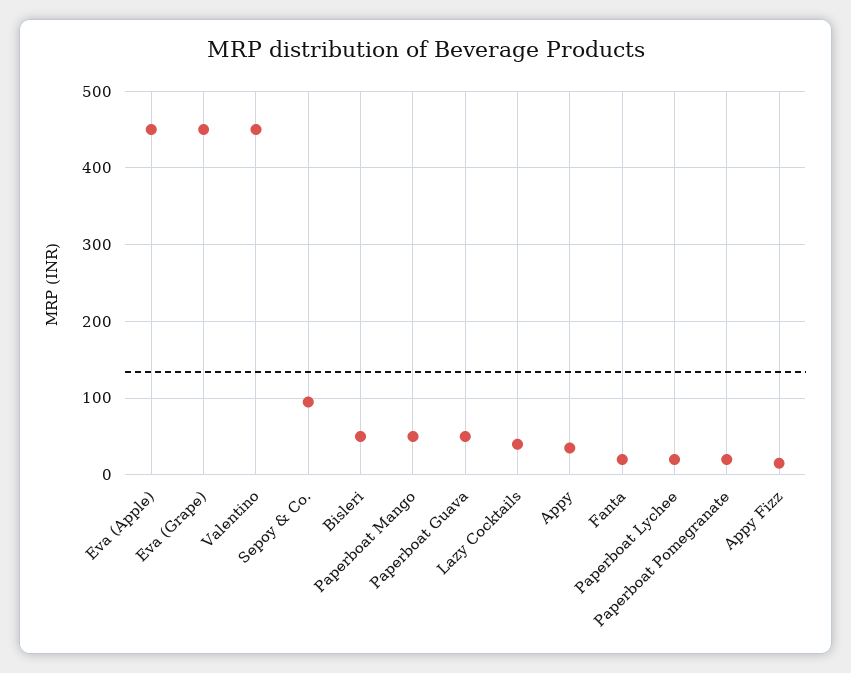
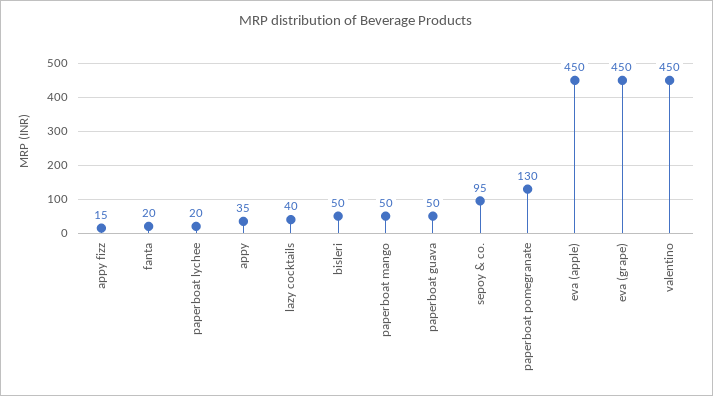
  {
    "Eva (Apple)": 450,
    "Eva (Grape)": 450,
    "Valentino": 450,
    "Sepoy & Co.": 95,
    "Bisleri": 50,
    "Paperboat Mango": 50,
    "Paperboat Guava": 50,
    "Lazy Cocktails": 40,
    "Appy": 35,
    "Fanta": 20,
    "Paperboat Lychee": 20,
-   "Paperboat Pomegranate": 20,
+   "Paperboat Pomegranate": 130,
    "Appy Fizz": 15
  }

